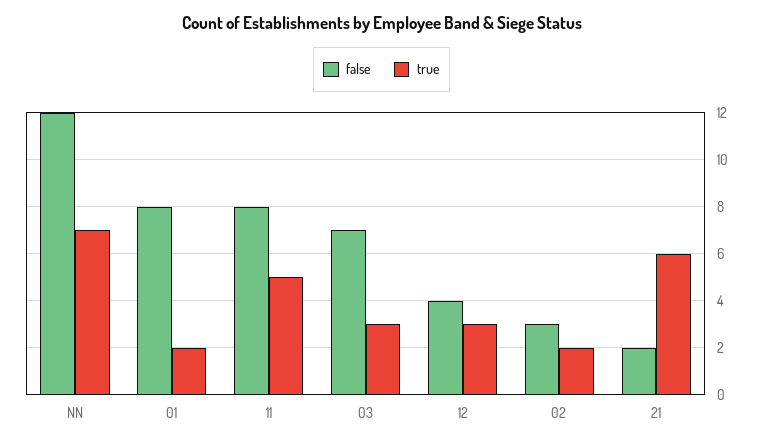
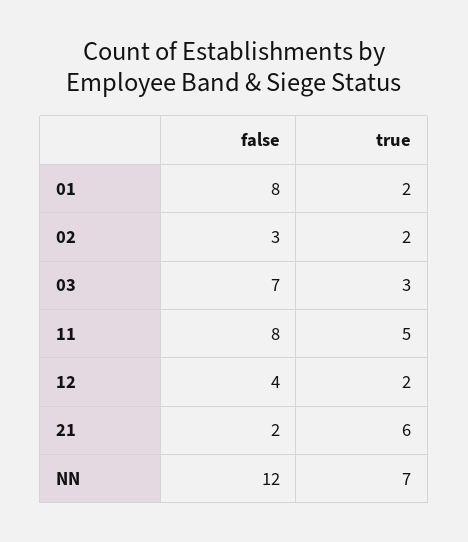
  {
    "false": {
      "NN": 12,
      "01": 8,
      "11": 8,
      "03": 7,
      "12": 4,
      "02": 3,
      "21": 2
    },
    "true": {
      "NN": 7,
      "01": 2,
      "11": 5,
      "03": 3,
-     "12": 3,
+     "12": 2,
      "02": 2,
      "21": 6
    }
  }

